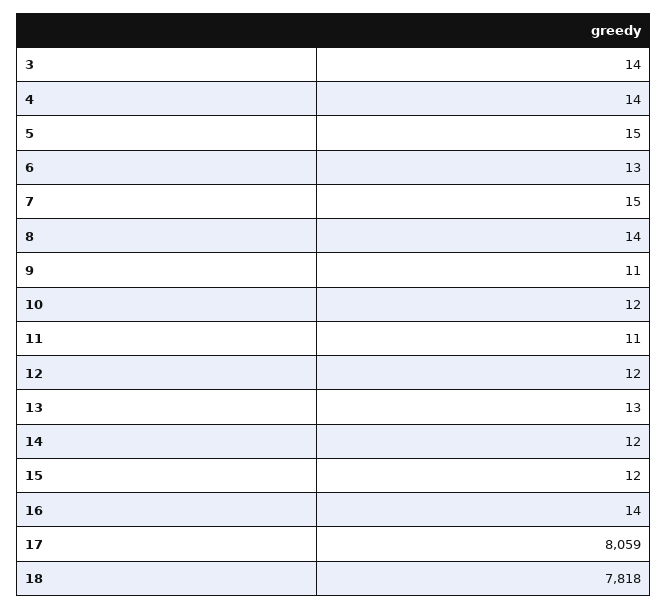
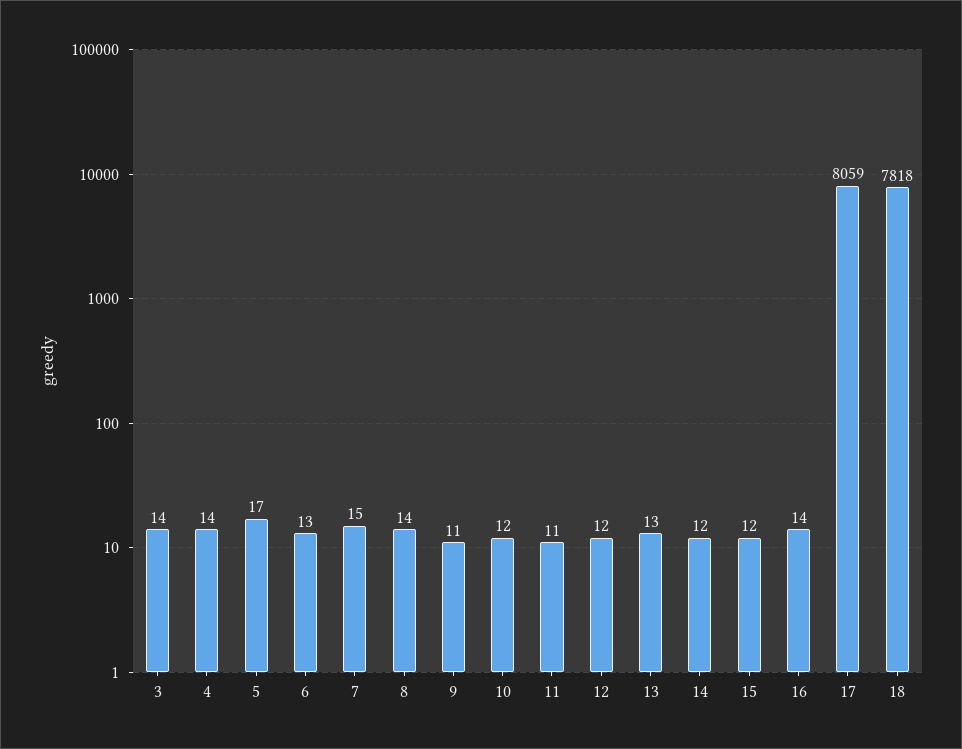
  {
    "3": 14,
    "4": 14,
-   "5": 15,
+   "5": 17,
    "6": 13,
    "7": 15,
    "8": 14,
    "9": 11,
    "10": 12,
    "11": 11,
    "12": 12,
    "13": 13,
    "14": 12,
    "15": 12,
    "16": 14,
    "17": 8059,
    "18": 7818
  }

